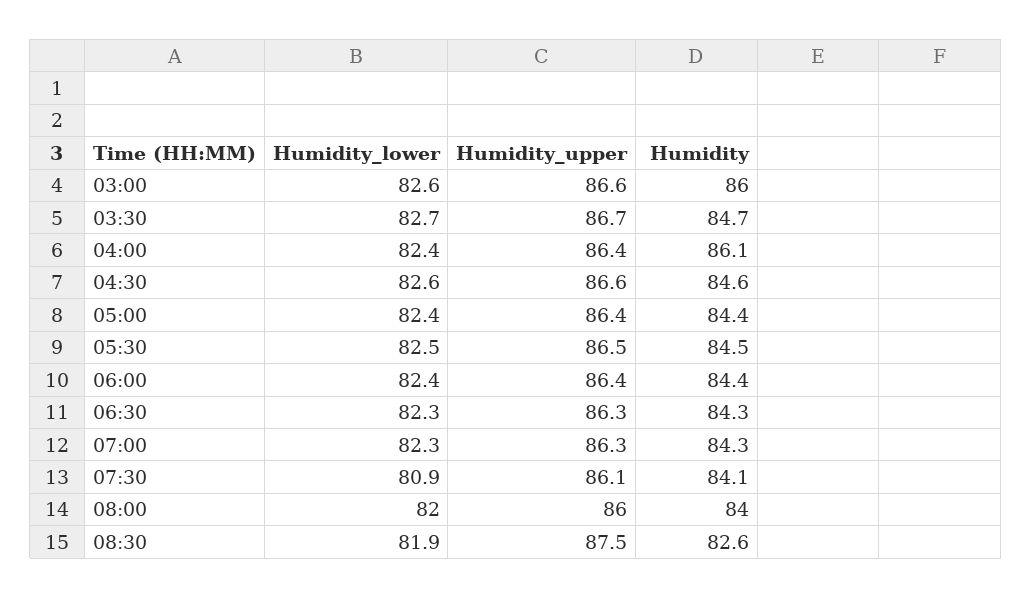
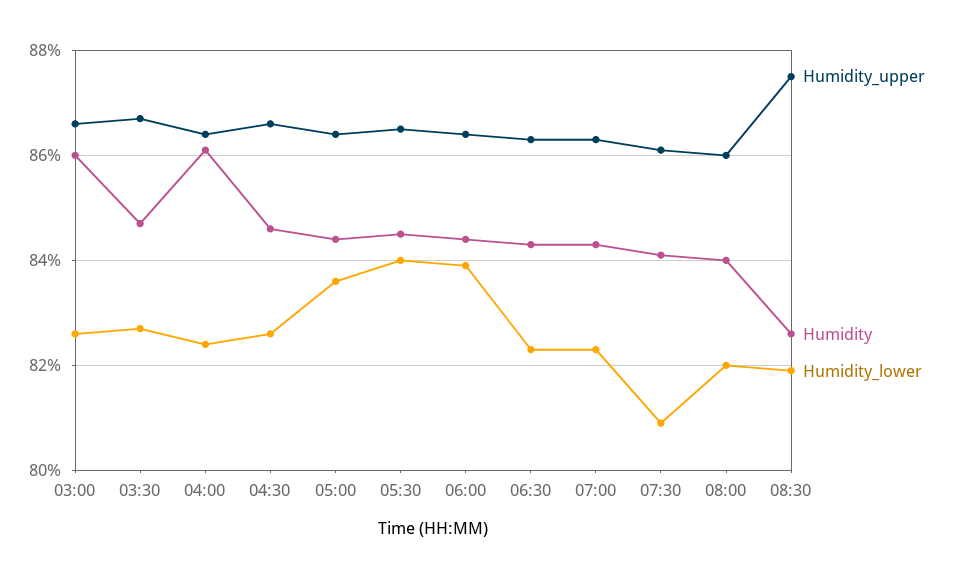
  {
    "Humidity_lower": {
      "03:00": 82.6,
      "03:30": 82.7,
      "04:00": 82.4,
      "04:30": 82.6,
-     "05:00": 82.4,
+     "05:00": 83.5,
-     "05:30": 82.5,
+     "05:30": 84,
-     "06:00": 82.4,
+     "06:00": 84,
      "06:30": 82.3,
      "07:00": 82.3,
      "07:30": 80.9,
      "08:00": 82,
      "08:30": 81.9
    },
    "Humidity_upper": {
      "03:00": 86.6,
      "03:30": 86.7,
      "04:00": 86.4,
      "04:30": 86.6,
      "05:00": 86.4,
      "05:30": 86.5,
      "06:00": 86.4,
      "06:30": 86.3,
      "07:00": 86.3,
      "07:30": 86.1,
      "08:00": 86,
      "08:30": 87.5
    },
    "Humidity": {
      "03:00": 86,
      "03:30": 84.7,
      "04:00": 86.1,
      "04:30": 84.6,
      "05:00": 84.4,
      "05:30": 84.5,
      "06:00": 84.4,
      "06:30": 84.3,
      "07:00": 84.3,
      "07:30": 84.1,
      "08:00": 84,
      "08:30": 82.6
    }
  }

